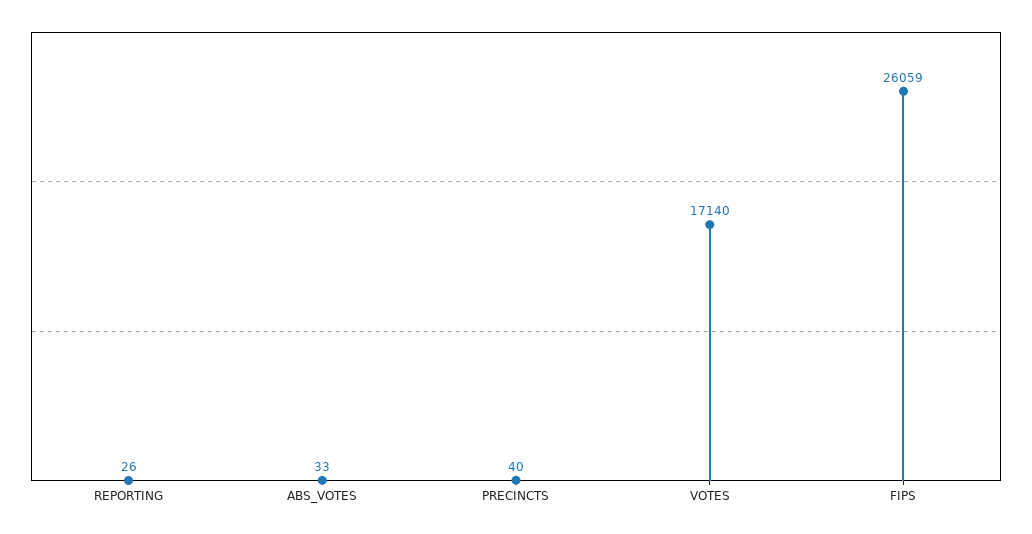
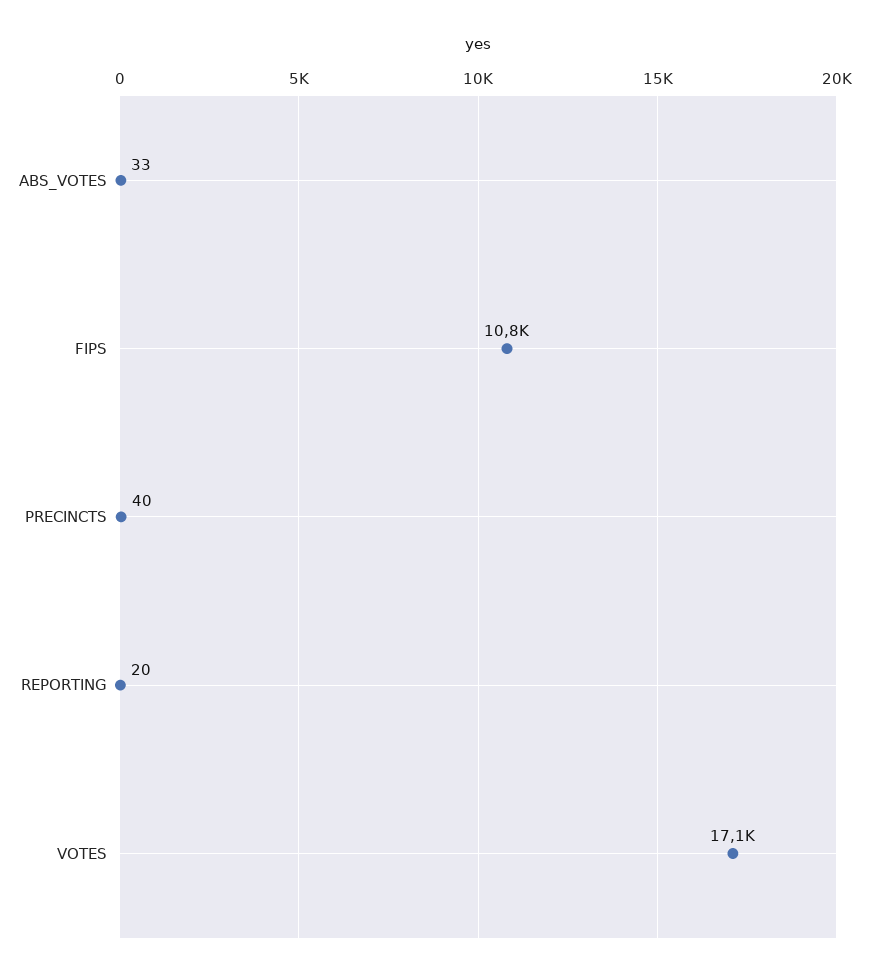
  {
-   "REPORTING": 26,
+   "REPORTING": 20,
    "ABS_VOTES": 33,
    "PRECINCTS": 40,
    "VOTES": 17140,
-   "FIPS": 26059
+   "FIPS": 10800
  }

